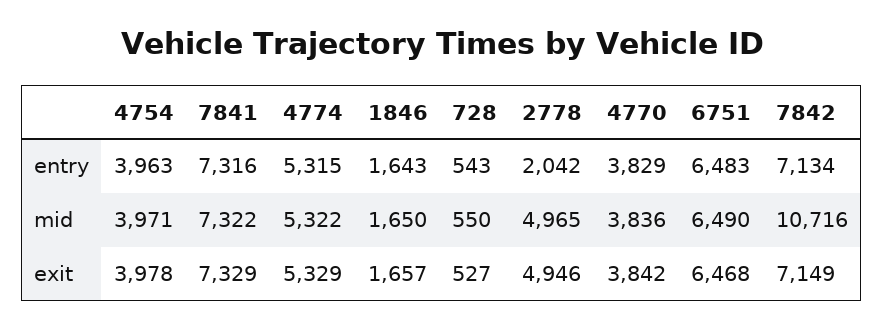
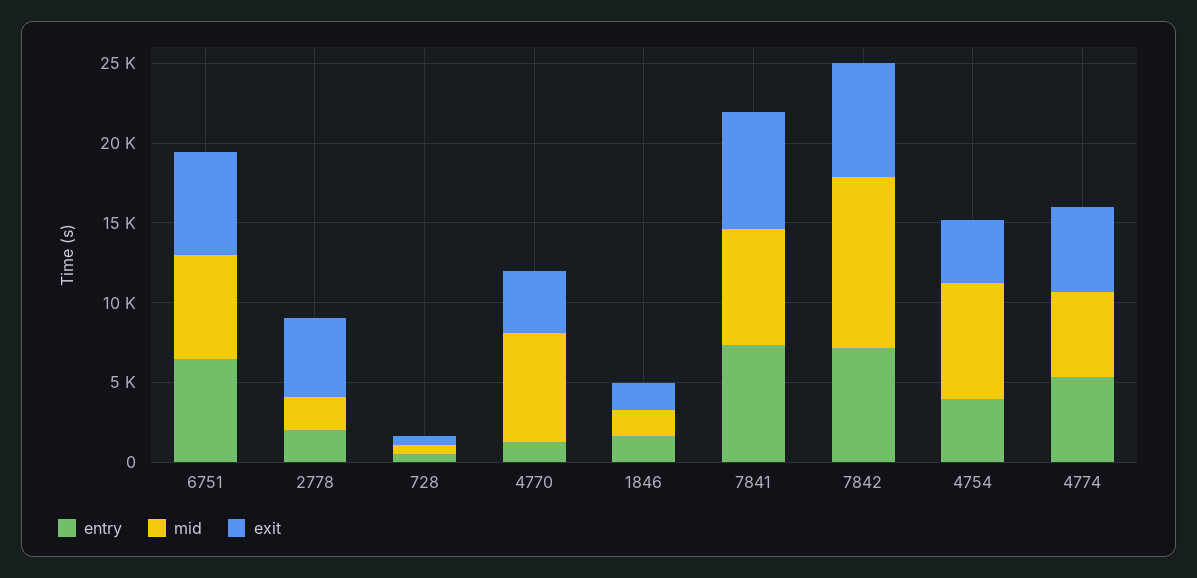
  {
    "entry": {
      "4754": 3963,
      "7841": 7316,
      "4774": 5315,
      "1846": 1643,
      "728": 543,
      "2778": 2042,
-     "4770": 3829,
+     "4770": 1000,
      "6751": 6483,
      "7842": 7134
    },
    "mid": {
-     "4754": 3971,
+     "4754": 7000,
      "7841": 7322,
      "4774": 5322,
      "1846": 1650,
      "728": 550,
-     "2778": 4965,
+     "2778": 2000,
-     "4770": 3836,
+     "4770": 7000,
      "6751": 6490,
      "7842": 10716
    },
    "exit": {
      "4754": 3978,
      "7841": 7329,
      "4774": 5329,
      "1846": 1657,
      "728": 527,
      "2778": 4946,
      "4770": 3842,
      "6751": 6468,
      "7842": 7149
    }
  }

